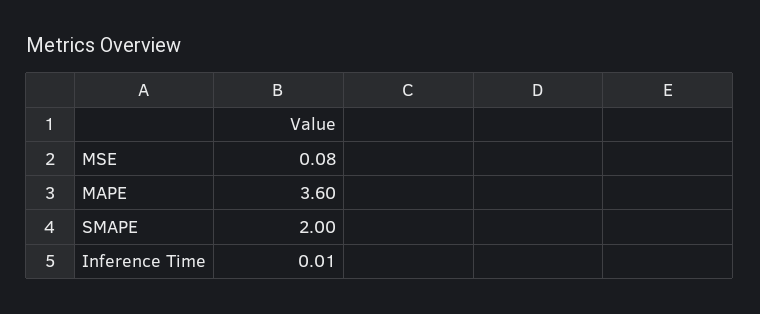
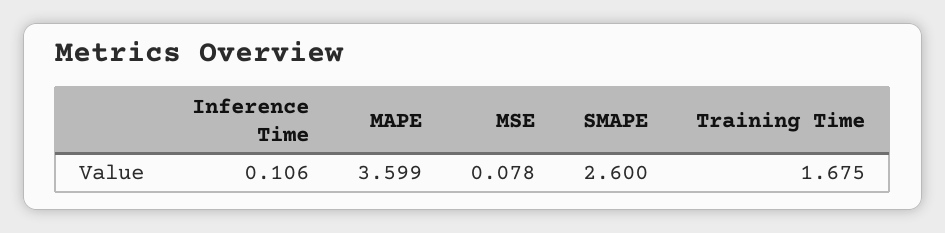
  {
    "MSE": 0.078,
    "MAPE": 3.599,
-   "SMAPE": 2,
+   "SMAPE": 2.6,
-   "Inference Time": 0.01
+   "Inference Time": 0.106,
+   "Training Time": 1.675
  }

